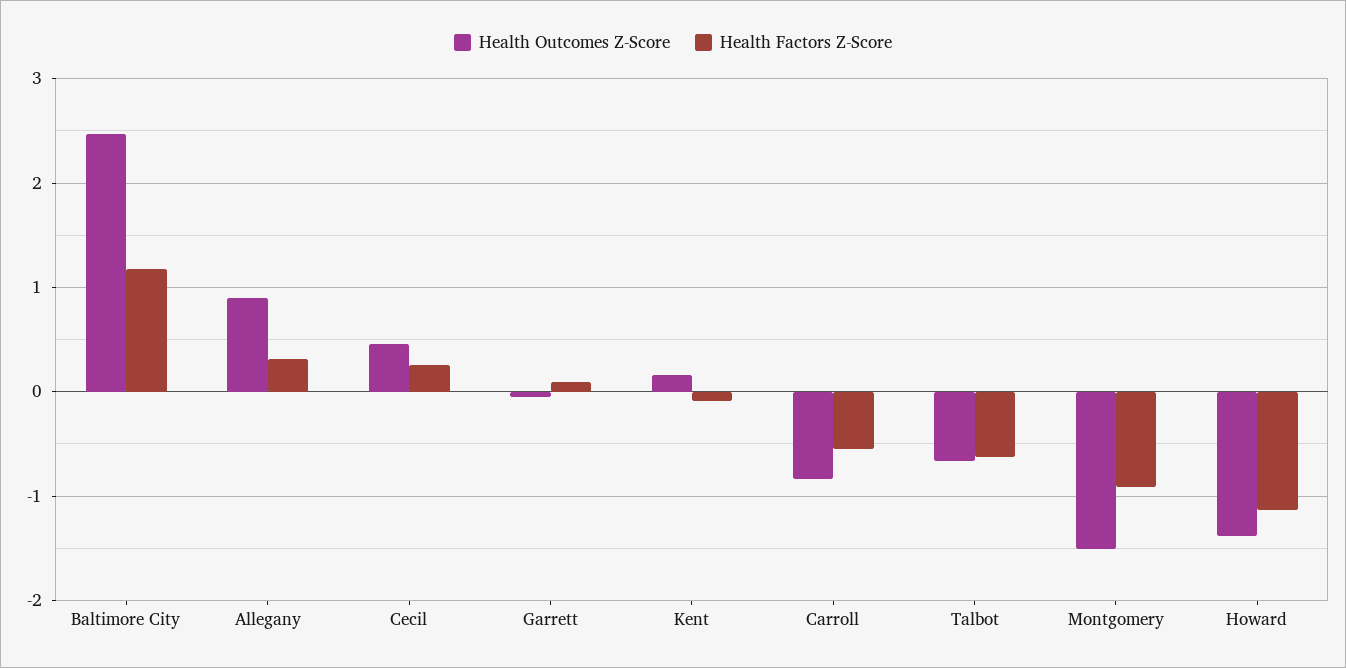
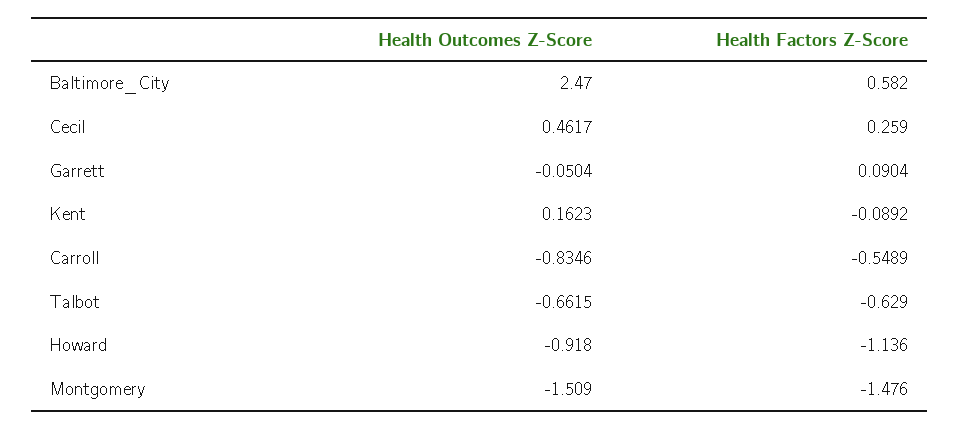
  {
    "Health Outcomes Z-Score": {
      "Baltimore City": 2.47,
-     "Allegany": 0.9,
      "Cecil": 0.4617,
      "Garrett": -0.0504,
      "Kent": 0.1623,
      "Carroll": -0.8346,
      "Talbot": -0.6615,
      "Montgomery": -1.509,
-     "Howard": -1.4
+     "Howard": -0.918
    },
    "Health Factors Z-Score": {
-     "Baltimore City": 1.2,
+     "Baltimore City": 0.582,
-     "Allegany": 0.3,
      "Cecil": 0.259,
      "Garrett": 0.0904,
      "Kent": -0.0892,
      "Carroll": -0.5489,
      "Talbot": -0.629,
-     "Montgomery": -0.9,
+     "Montgomery": -1.476,
      "Howard": -1.136
    }
  }

